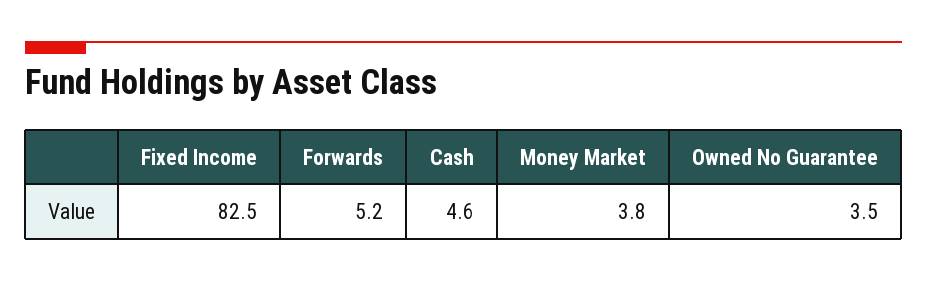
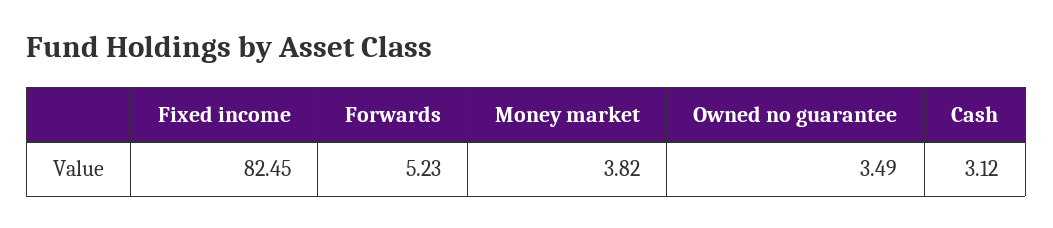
  {
    "Fixed Income": 82.45,
    "Forwards": 5.23,
-   "Cash": 4.6,
+   "Cash": 3.12,
    "Money Market": 3.82,
    "Owned No Guarantee": 3.49
  }

